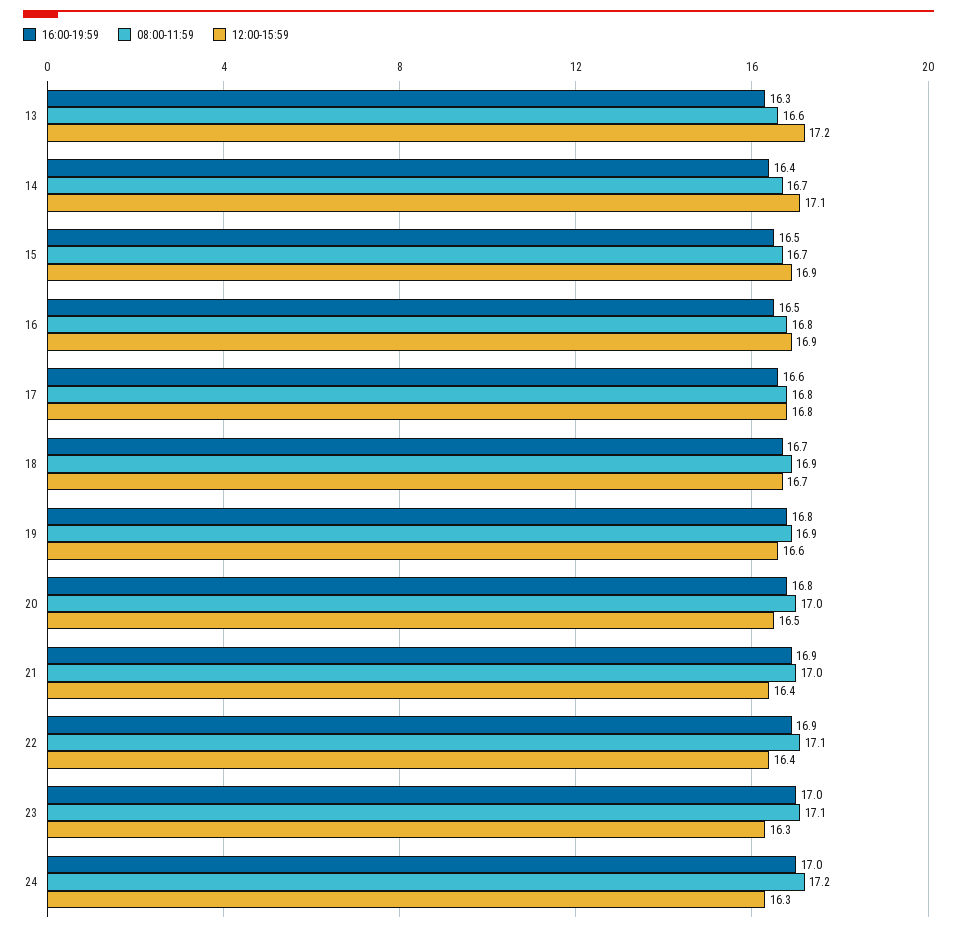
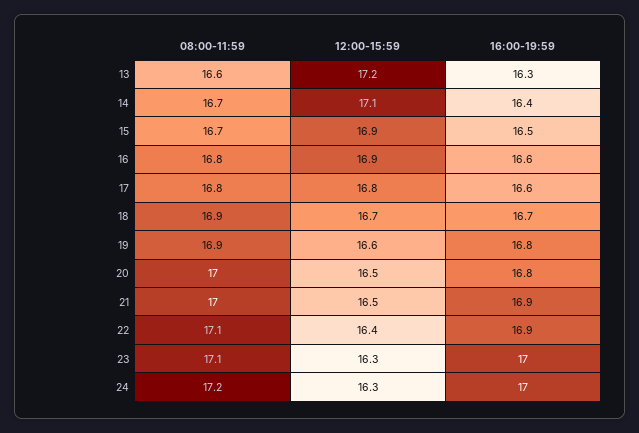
  {
    "16:00-19:59": {
      "13": 16.3,
      "14": 16.4,
      "15": 16.5,
-     "16": 16.5,
+     "16": 16.6,
      "17": 16.6,
      "18": 16.7,
      "19": 16.8,
      "20": 16.8,
      "21": 16.9,
      "22": 16.9,
      "23": 17,
      "24": 17
    },
    "08:00-11:59": {
      "13": 16.6,
      "14": 16.7,
      "15": 16.7,
      "16": 16.8,
      "17": 16.8,
      "18": 16.9,
      "19": 16.9,
      "20": 17,
      "21": 17,
      "22": 17.1,
      "23": 17.1,
      "24": 17.2
    },
    "12:00-15:59": {
      "13": 17.2,
      "14": 17.1,
      "15": 16.9,
      "16": 16.9,
      "17": 16.8,
      "18": 16.7,
      "19": 16.6,
      "20": 16.5,
-     "21": 16.4,
+     "21": 16.5,
      "22": 16.4,
      "23": 16.3,
      "24": 16.3
    }
  }

